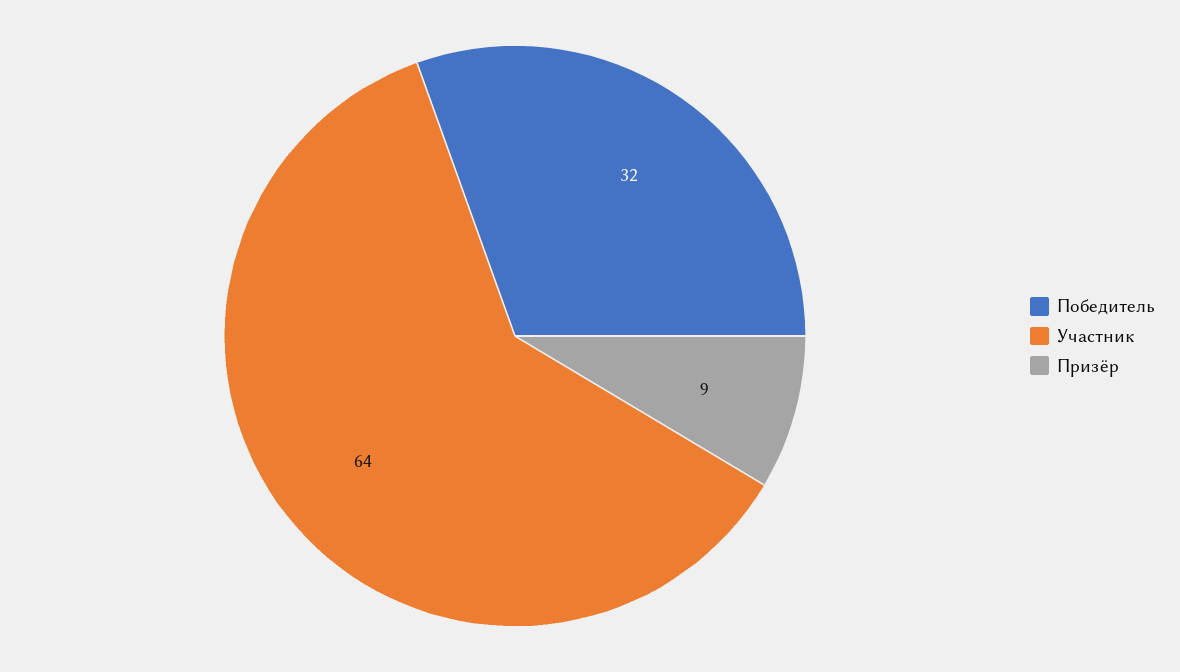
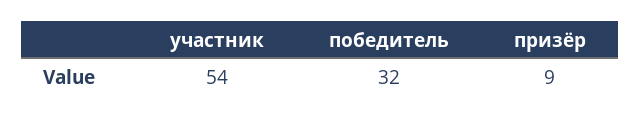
  {
    "Победитель": 32,
-   "Участник": 64,
+   "Участник": 54,
    "Призёр": 9
  }

